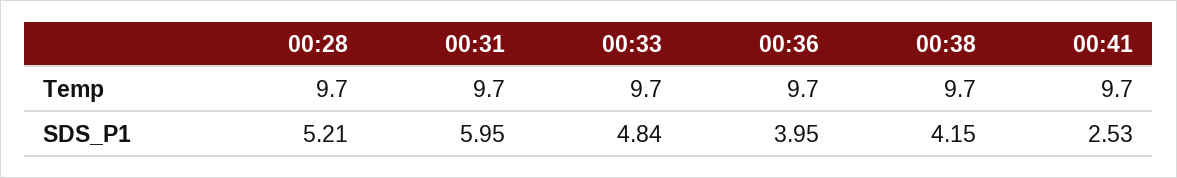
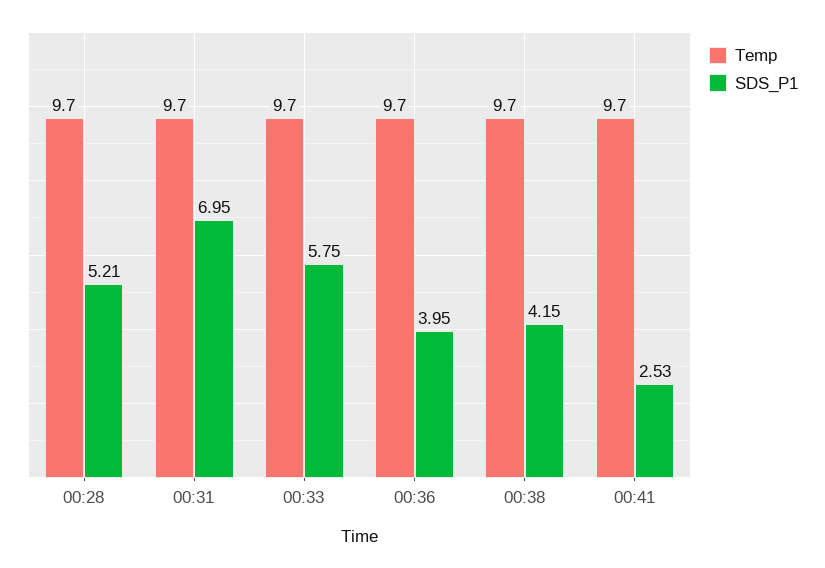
  {
    "Temp": {
      "00:28": 9.7,
      "00:31": 9.7,
      "00:33": 9.7,
      "00:36": 9.7,
      "00:38": 9.7,
      "00:41": 9.7
    },
    "SDS_P1": {
      "00:28": 5.21,
-     "00:31": 5.95,
+     "00:31": 6.95,
-     "00:33": 4.84,
+     "00:33": 5.75,
      "00:36": 3.95,
      "00:38": 4.15,
      "00:41": 2.53
    }
  }

